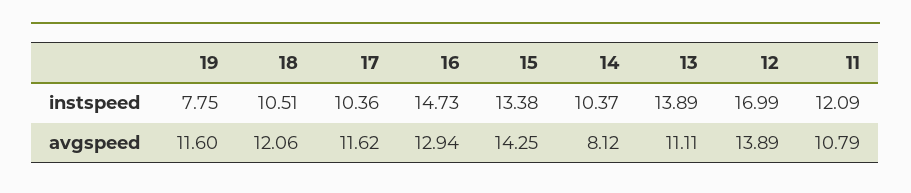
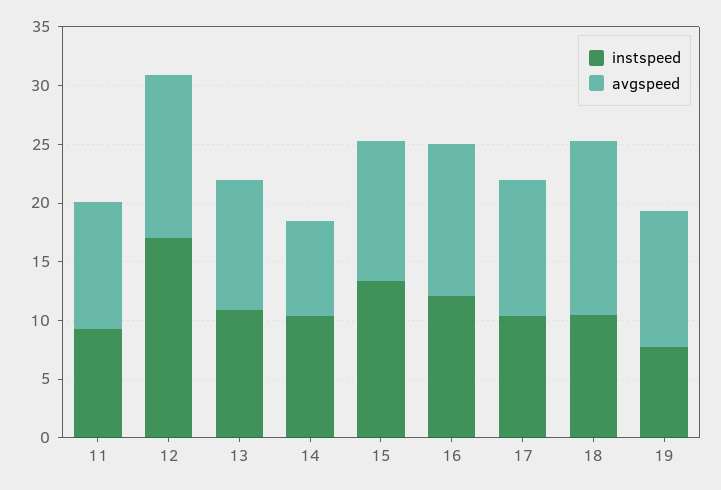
  {
    "instspeed": {
      "19": 7.75,
      "18": 10.51,
      "17": 10.36,
-     "16": 14.73,
+     "16": 12,
      "15": 13.38,
      "14": 10.37,
-     "13": 13.89,
+     "13": 11,
      "12": 16.99,
-     "11": 12.09
+     "11": 9
    },
    "avgspeed": {
      "19": 11.6,
-     "18": 12.06,
+     "18": 15,
      "17": 11.62,
      "16": 12.94,
-     "15": 14.25,
+     "15": 12,
      "14": 8.12,
      "13": 11.11,
      "12": 13.89,
      "11": 10.79
    }
  }

